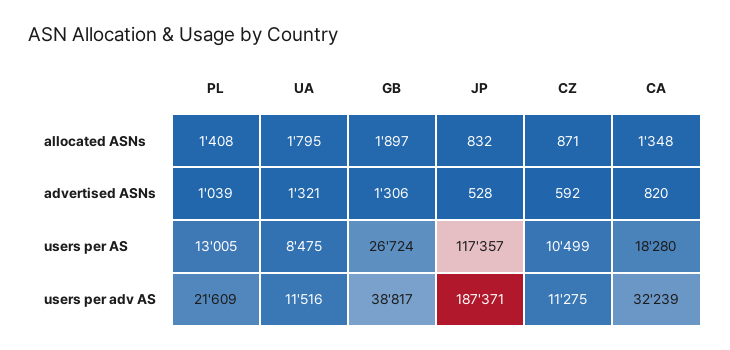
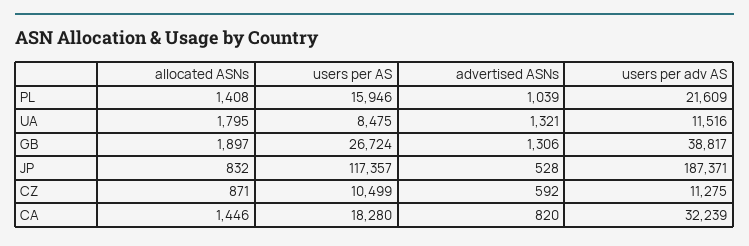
  {
    "PL": {
      "allocated ASNs": 1408,
      "advertised ASNs": 1039,
-     "users per AS": 13005,
+     "users per AS": 15946,
      "users per adv AS": 21609
    },
    "UA": {
      "allocated ASNs": 1795,
      "advertised ASNs": 1321,
      "users per AS": 8475,
      "users per adv AS": 11516
    },
    "GB": {
      "allocated ASNs": 1897,
      "advertised ASNs": 1306,
      "users per AS": 26724,
      "users per adv AS": 38817
    },
    "JP": {
      "allocated ASNs": 832,
      "advertised ASNs": 528,
      "users per AS": 117357,
      "users per adv AS": 187371
    },
    "CZ": {
      "allocated ASNs": 871,
      "advertised ASNs": 592,
      "users per AS": 10499,
      "users per adv AS": 11275
    },
    "CA": {
-     "allocated ASNs": 1348,
+     "allocated ASNs": 1446,
      "advertised ASNs": 820,
      "users per AS": 18280,
      "users per adv AS": 32239
    }
  }

